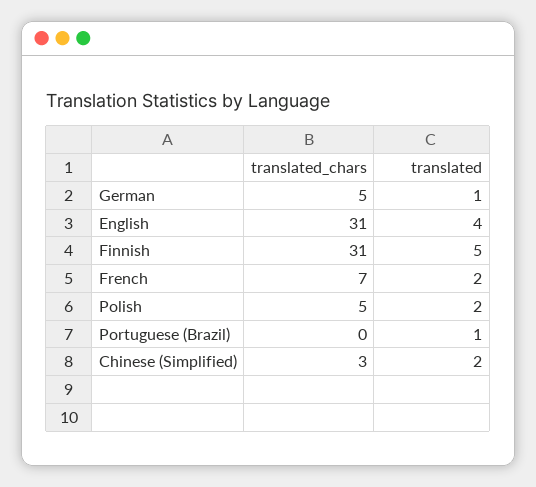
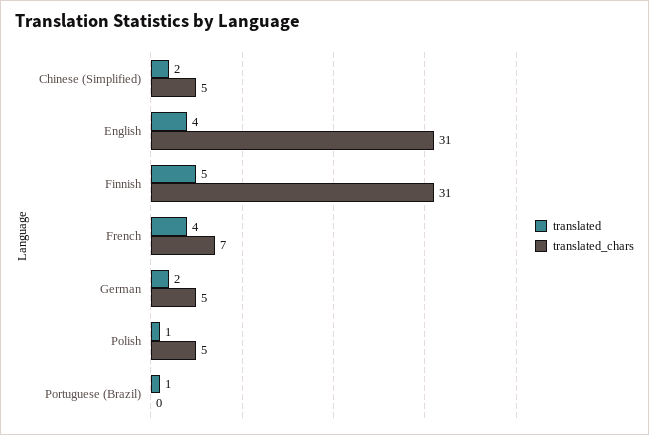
  {
    "translated_chars": {
      "German": 5,
      "English": 31,
      "Finnish": 31,
      "French": 7,
      "Polish": 5,
      "Portuguese (Brazil)": 0,
-     "Chinese (Simplified)": 3
+     "Chinese (Simplified)": 5
    },
    "translated": {
-     "German": 1,
+     "German": 2,
      "English": 4,
      "Finnish": 5,
-     "French": 2,
+     "French": 4,
-     "Polish": 2,
+     "Polish": 1,
      "Portuguese (Brazil)": 1,
      "Chinese (Simplified)": 2
    }
  }

